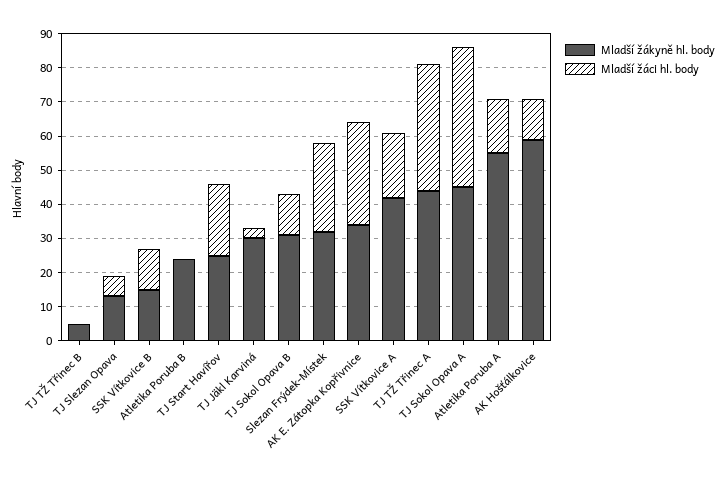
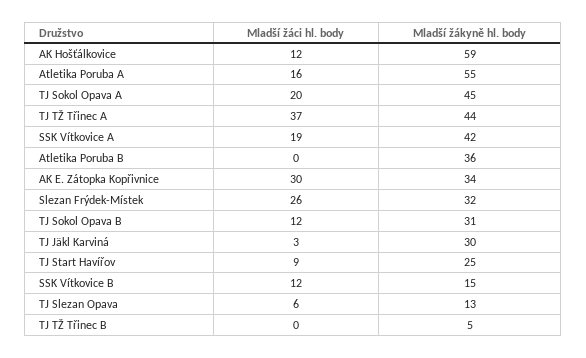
  {
    "Mladší žákyně hl. body": {
      "TJ TŽ Třinec B": 5,
      "TJ Slezan Opava": 13,
      "SSK Vítkovice B": 15,
-     "Atletika Poruba B": 25,
+     "Atletika Poruba B": 36,
      "TJ Start Havířov": 25,
      "TJ Jäkl Karviná": 30,
      "TJ Sokol Opava B": 31,
      "Slezan Frýdek-Místek": 32,
      "AK E. Zátopka Kopřivnice": 34,
      "SSK Vítkovice A": 42,
      "TJ TŽ Třinec A": 44,
      "TJ Sokol Opava A": 45,
      "Atletika Poruba A": 55,
      "AK Hošťálkovice": 59
    },
    "Mladší žáci hl. body": {
      "TJ TŽ Třinec B": 0,
      "TJ Slezan Opava": 6,
      "SSK Vítkovice B": 12,
      "Atletika Poruba B": 0,
-     "TJ Start Havířov": 20,
+     "TJ Start Havířov": 9,
      "TJ Jäkl Karviná": 3,
      "TJ Sokol Opava B": 12,
      "Slezan Frýdek-Místek": 26,
      "AK E. Zátopka Kopřivnice": 30,
      "SSK Vítkovice A": 19,
      "TJ TŽ Třinec A": 37,
-     "TJ Sokol Opava A": 40,
+     "TJ Sokol Opava A": 20,
      "Atletika Poruba A": 16,
      "AK Hošťálkovice": 12
    }
  }

